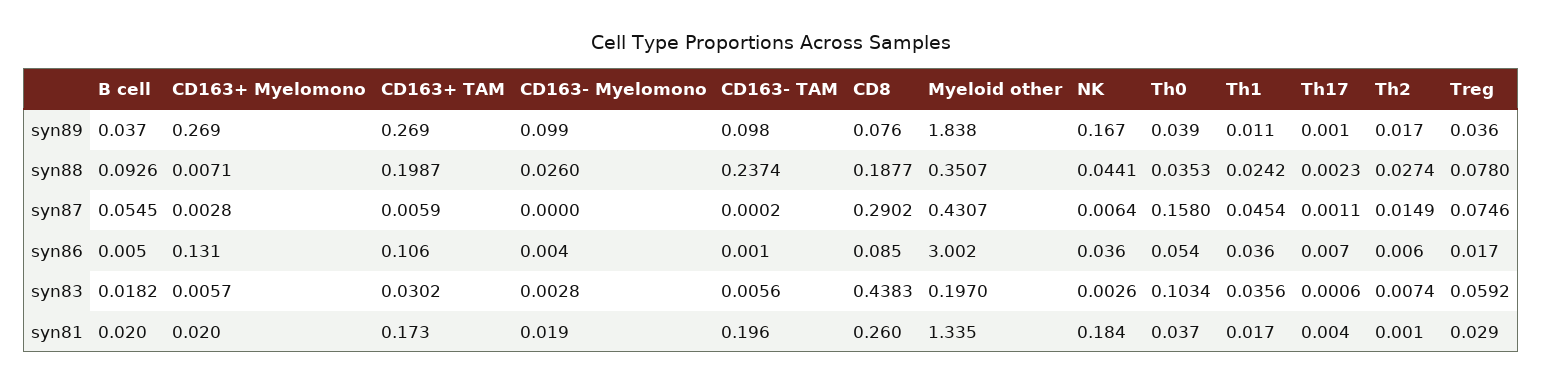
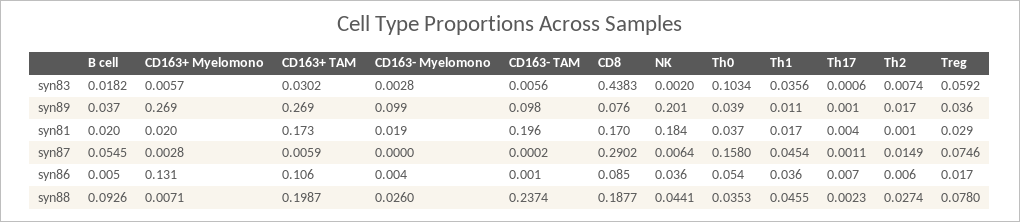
  {
    "B cell": {
      "syn89": 0.037,
      "syn88": 0.0926,
      "syn87": 0.0545,
      "syn86": 0.005,
      "syn83": 0.0182,
      "syn81": 0.02
    },
    "CD163+ Myelomono": {
      "syn89": 0.269,
      "syn88": 0.0071,
      "syn87": 0.0028,
      "syn86": 0.131,
      "syn83": 0.0057,
      "syn81": 0.02
    },
    "CD163+ TAM": {
      "syn89": 0.269,
      "syn88": 0.1987,
      "syn87": 0.0059,
      "syn86": 0.106,
      "syn83": 0.0302,
      "syn81": 0.173
    },
    "CD163- Myelomono": {
      "syn89": 0.099,
      "syn88": 0.026,
      "syn87": 0,
      "syn86": 0.004,
      "syn83": 0.0028,
      "syn81": 0.019
    },
    "CD163- TAM": {
      "syn89": 0.098,
      "syn88": 0.2374,
      "syn87": 0.0002,
      "syn86": 0.001,
      "syn83": 0.0056,
      "syn81": 0.196
    },
    "CD8": {
      "syn89": 0.076,
      "syn88": 0.1877,
      "syn87": 0.2902,
      "syn86": 0.085,
      "syn83": 0.4383,
-     "syn81": 0.26
+     "syn81": 0.17
    },
-   "Myeloid other": {
-     "syn89": 1.838,
-     "syn88": 0.3507,
-     "syn87": 0.4307,
-     "syn86": 3.002,
-     "syn83": 0.197,
-     "syn81": 1.335
-   },
    "NK": {
-     "syn89": 0.167,
+     "syn89": 0.201,
      "syn88": 0.0441,
      "syn87": 0.0064,
      "syn86": 0.036,
-     "syn83": 0.0026,
+     "syn83": 0.002,
      "syn81": 0.184
    },
    "Th0": {
      "syn89": 0.039,
      "syn88": 0.0353,
      "syn87": 0.158,
      "syn86": 0.054,
      "syn83": 0.1034,
      "syn81": 0.037
    },
    "Th1": {
      "syn89": 0.011,
-     "syn88": 0.0242,
+     "syn88": 0.0455,
      "syn87": 0.0454,
      "syn86": 0.036,
      "syn83": 0.0356,
      "syn81": 0.017
    },
    "Th17": {
      "syn89": 0.001,
      "syn88": 0.0023,
      "syn87": 0.0011,
      "syn86": 0.007,
      "syn83": 0.0006,
      "syn81": 0.004
    },
    "Th2": {
      "syn89": 0.017,
      "syn88": 0.0274,
      "syn87": 0.0149,
      "syn86": 0.006,
      "syn83": 0.0074,
      "syn81": 0.001
    },
    "Treg": {
      "syn89": 0.036,
      "syn88": 0.078,
      "syn87": 0.0746,
      "syn86": 0.017,
      "syn83": 0.0592,
      "syn81": 0.029
    }
  }

